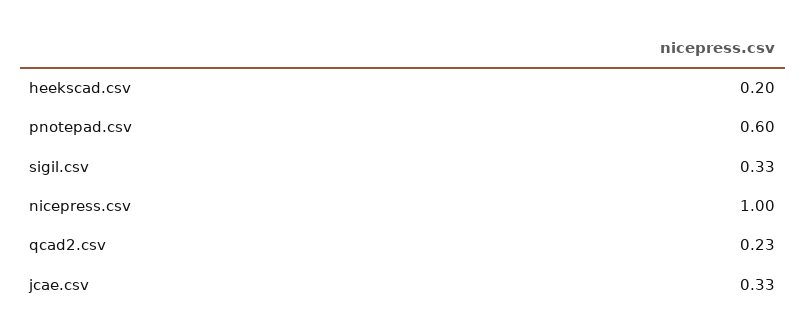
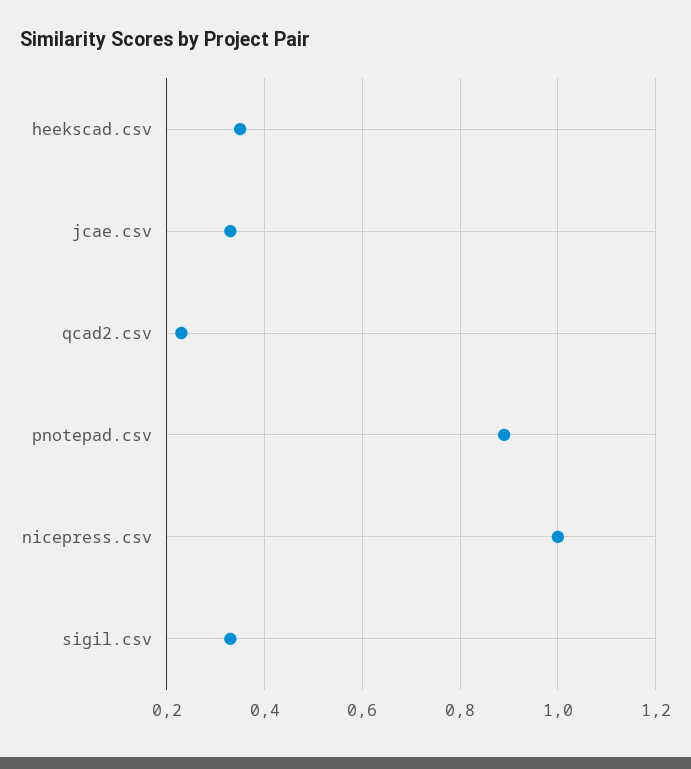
  {
-   "heekscad.csv": 0.2,
+   "heekscad.csv": 0.35,
-   "pnotepad.csv": 0.6,
+   "pnotepad.csv": 0.9,
    "sigil.csv": 0.33,
    "nicepress.csv": 1,
    "qcad2.csv": 0.23,
    "jcae.csv": 0.33
  }

